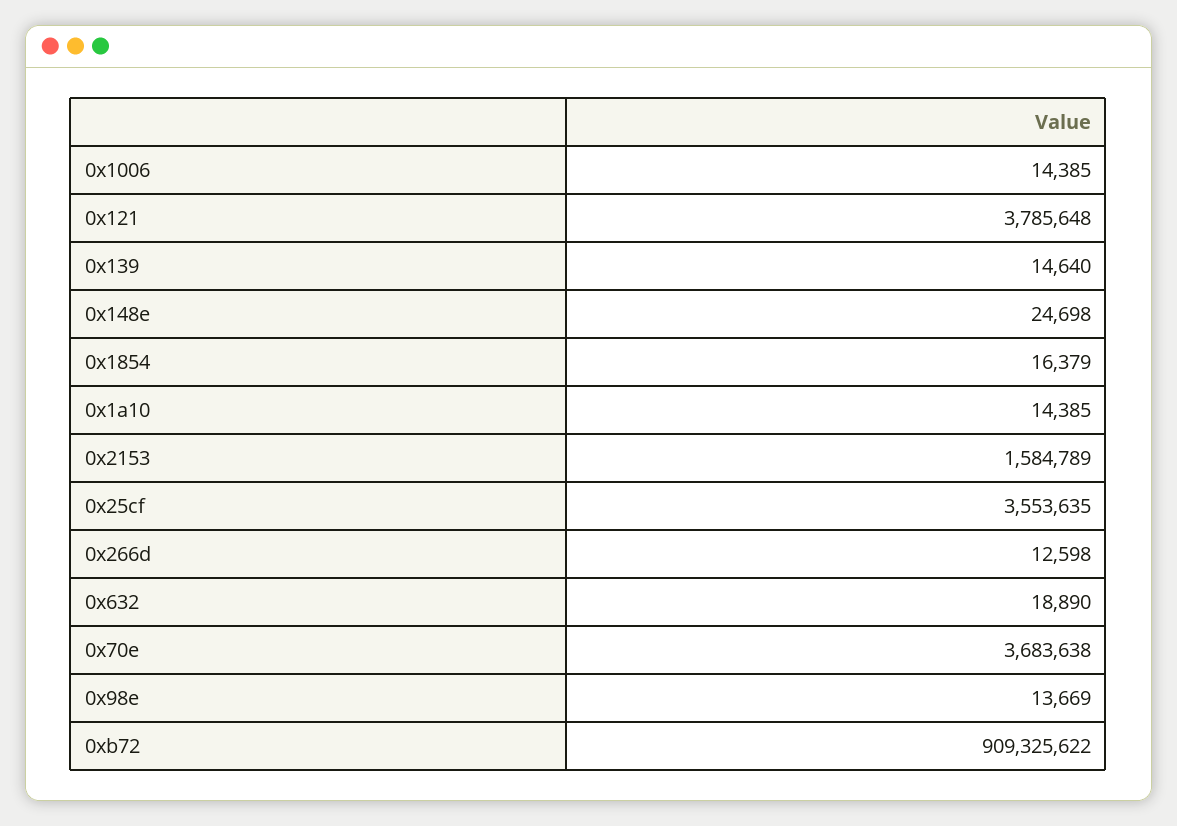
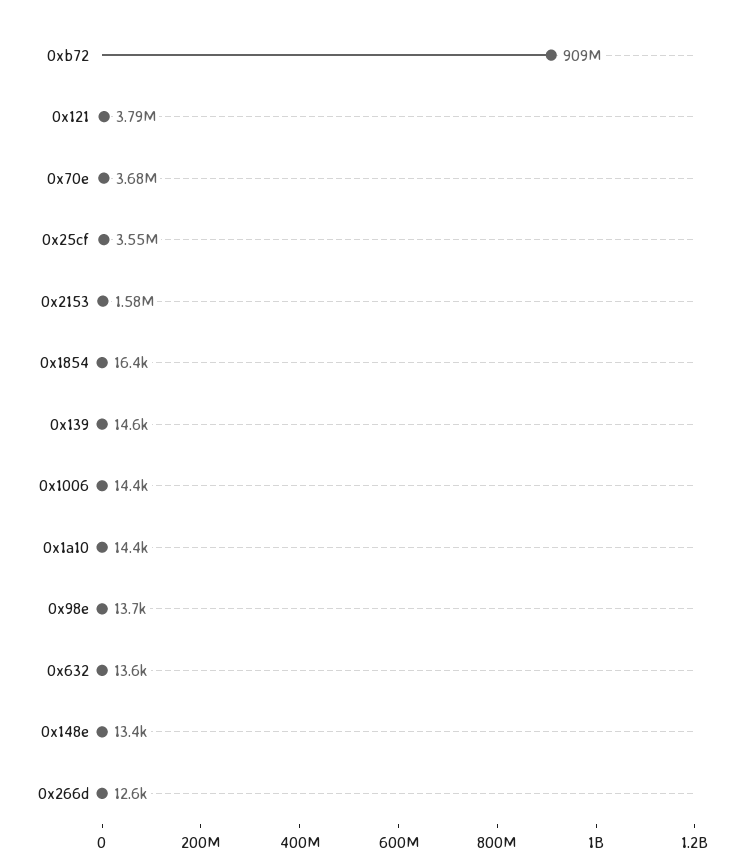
  {
    "0x1006": 14385,
    "0x121": 3785648,
    "0x139": 14640,
-   "0x148e": 24698,
+   "0x148e": 13400,
    "0x1854": 16379,
    "0x1a10": 14385,
    "0x2153": 1584789,
    "0x25cf": 3553635,
    "0x266d": 12598,
-   "0x632": 18890,
+   "0x632": 13600,
    "0x70e": 3683638,
    "0x98e": 13669,
    "0xb72": 909325622
  }

